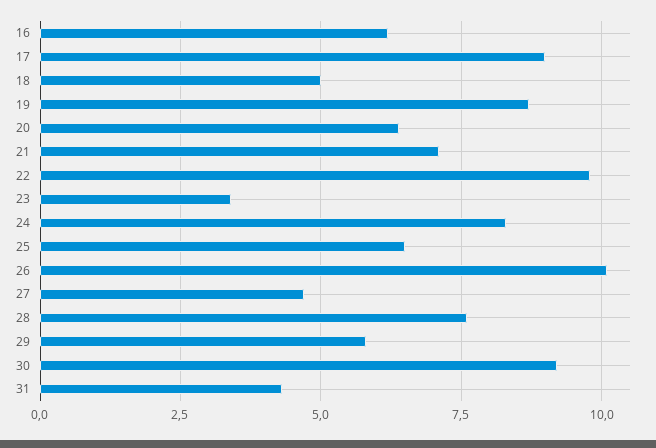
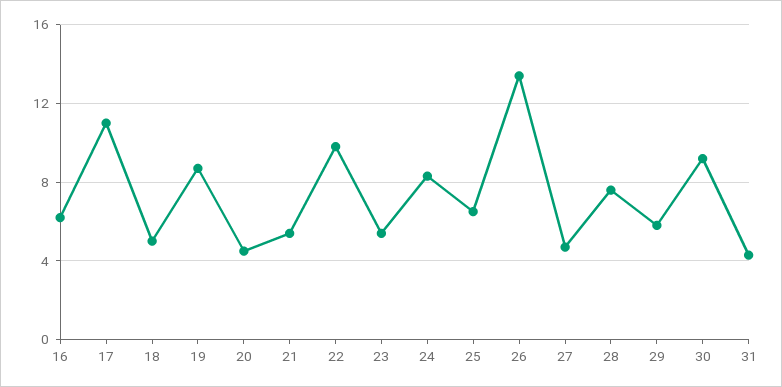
  {
    "16": 6,
-   "17": 9,
+   "17": 11,
    "18": 5,
    "19": 8.5,
-   "20": 6.5,
+   "20": 4.5,
-   "21": 7,
+   "21": 5.5,
    "22": 10,
-   "23": 3.5,
+   "23": 5.5,
    "24": 8.5,
    "25": 6.5,
-   "26": 10,
+   "26": 13.5,
    "27": 4.5,
    "28": 7.5,
    "29": 6,
    "30": 9,
    "31": 4.5
  }

